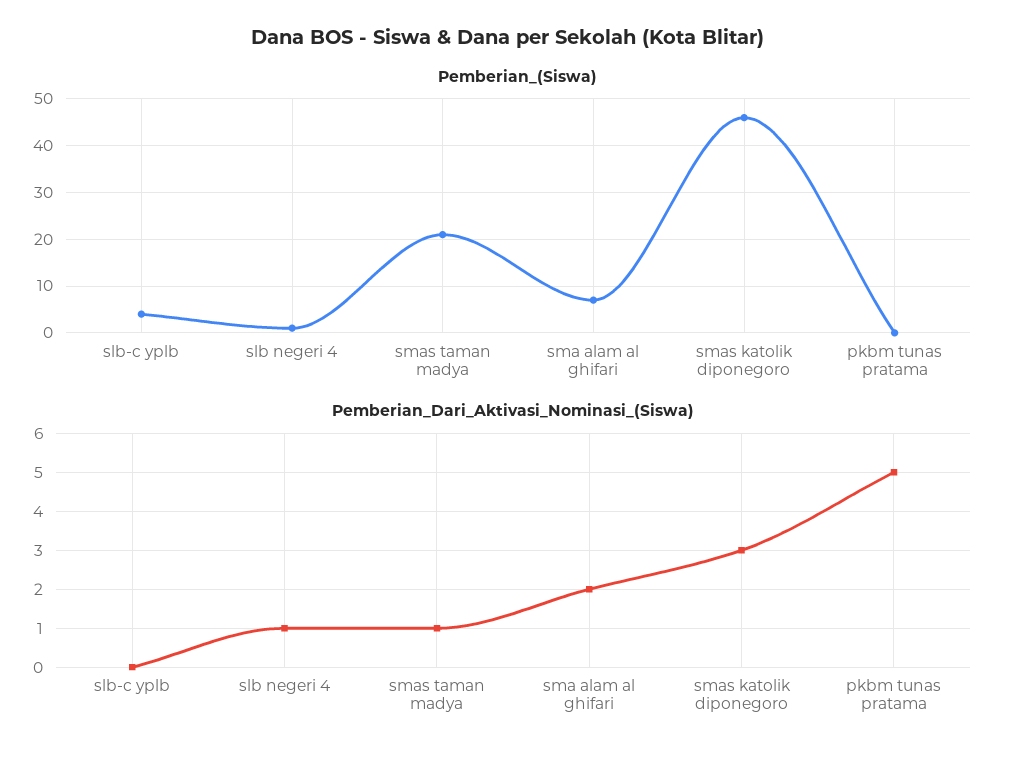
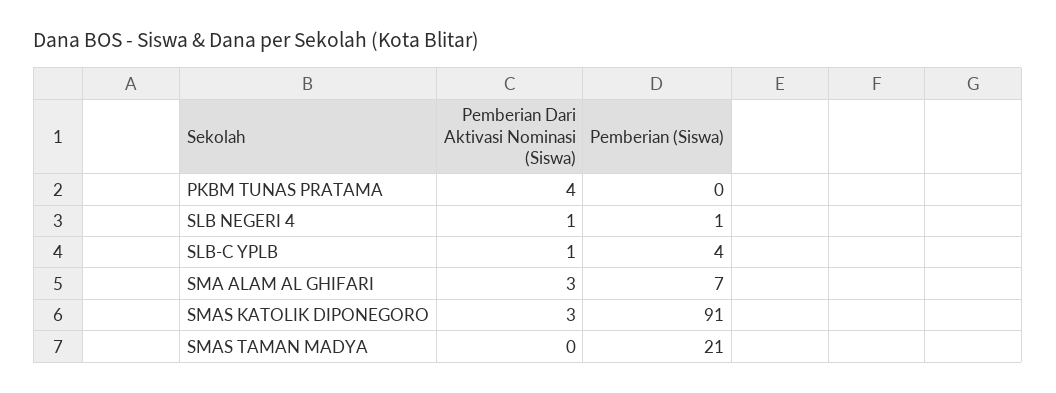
  {
    "Pemberian_(Siswa)": {
      "slb-c yplb": 4,
      "slb negeri 4": 1,
      "smas taman madya": 21,
      "sma alam al ghifari": 7,
-     "smas katolik diponegoro": 45,
+     "smas katolik diponegoro": 91,
      "pkbm tunas pratama": 0
    },
    "Pemberian_Dari_Aktivasi_Nominasi_(Siswa)": {
-     "slb-c yplb": 0,
+     "slb-c yplb": 1,
      "slb negeri 4": 1,
-     "smas taman madya": 1,
+     "smas taman madya": 0,
-     "sma alam al ghifari": 2,
+     "sma alam al ghifari": 3,
      "smas katolik diponegoro": 3,
-     "pkbm tunas pratama": 5
+     "pkbm tunas pratama": 4
    }
  }

